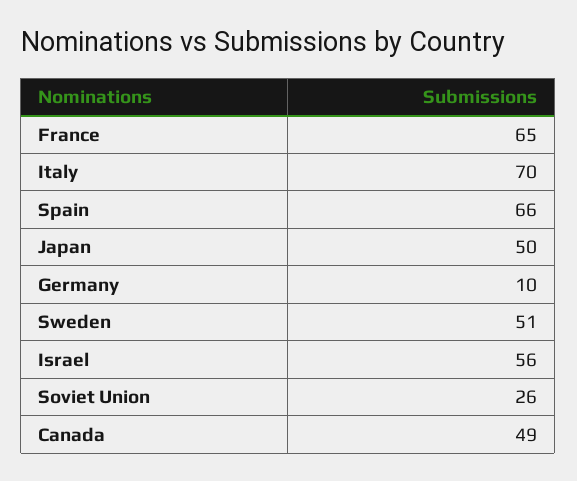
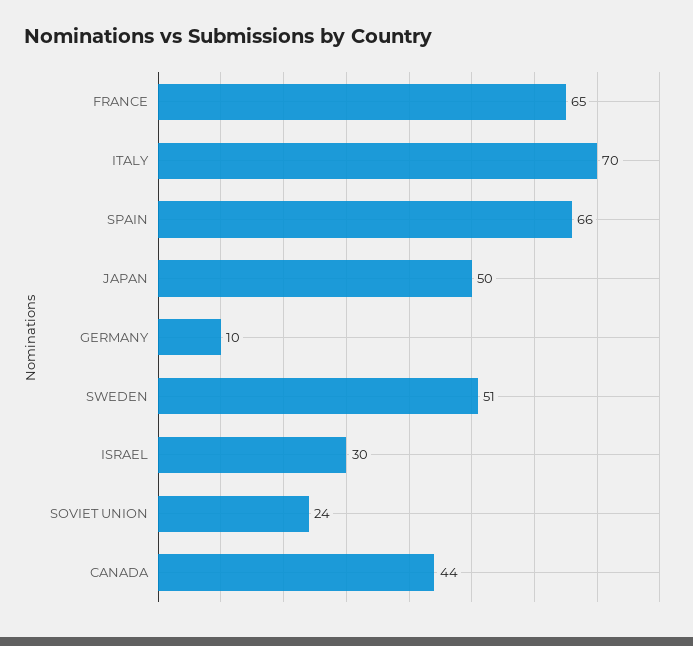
  {
    "France": 65,
    "Italy": 70,
    "Spain": 66,
    "Japan": 50,
    "Germany": 10,
    "Sweden": 51,
-   "Israel": 56,
+   "Israel": 30,
-   "Soviet Union": 26,
+   "Soviet Union": 24,
-   "Canada": 49
+   "Canada": 44
  }

